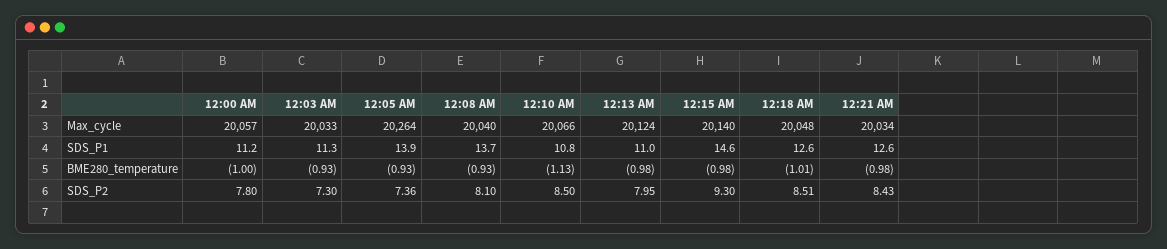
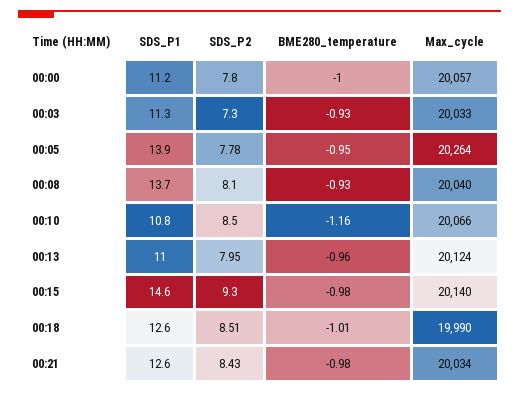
  {
    "12:00 AM": {
      "Max_cycle": 20057,
      "SDS_P1": 11.2,
      "BME280_temperature": -1,
      "SDS_P2": 7.8
    },
    "12:03 AM": {
      "Max_cycle": 20033,
      "SDS_P1": 11.3,
      "BME280_temperature": -0.93,
      "SDS_P2": 7.3
    },
    "12:05 AM": {
      "Max_cycle": 20264,
      "SDS_P1": 13.9,
-     "BME280_temperature": -0.93,
+     "BME280_temperature": -0.95,
-     "SDS_P2": 7.36
+     "SDS_P2": 7.78
    },
    "12:08 AM": {
      "Max_cycle": 20040,
      "SDS_P1": 13.7,
      "BME280_temperature": -0.93,
      "SDS_P2": 8.1
    },
    "12:10 AM": {
      "Max_cycle": 20066,
      "SDS_P1": 10.8,
-     "BME280_temperature": -1.13,
+     "BME280_temperature": -1.16,
      "SDS_P2": 8.5
    },
    "12:13 AM": {
      "Max_cycle": 20124,
      "SDS_P1": 11,
-     "BME280_temperature": -0.98,
+     "BME280_temperature": -0.96,
      "SDS_P2": 7.95
    },
    "12:15 AM": {
      "Max_cycle": 20140,
      "SDS_P1": 14.6,
      "BME280_temperature": -0.98,
      "SDS_P2": 9.3
    },
    "12:18 AM": {
-     "Max_cycle": 20048,
+     "Max_cycle": 19990,
      "SDS_P1": 12.6,
      "BME280_temperature": -1.01,
      "SDS_P2": 8.51
    },
    "12:21 AM": {
      "Max_cycle": 20034,
      "SDS_P1": 12.6,
      "BME280_temperature": -0.98,
      "SDS_P2": 8.43
    }
  }

